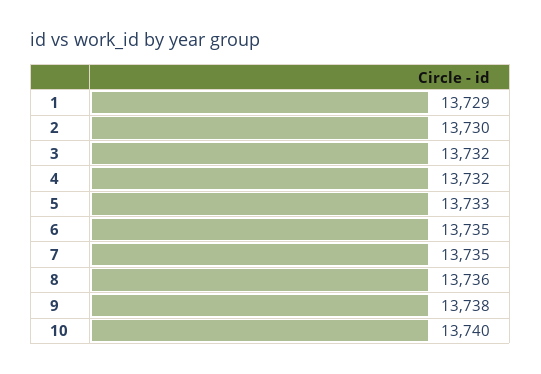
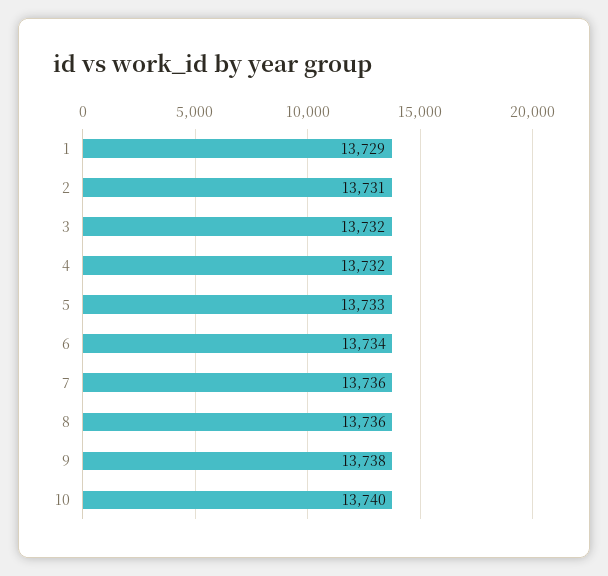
  {
    "1": 13729,
-   "2": 13730,
+   "2": 13731,
    "3": 13732,
    "4": 13732,
    "5": 13733,
-   "6": 13735,
+   "6": 13734,
-   "7": 13735,
+   "7": 13736,
    "8": 13736,
    "9": 13738,
    "10": 13740
  }

